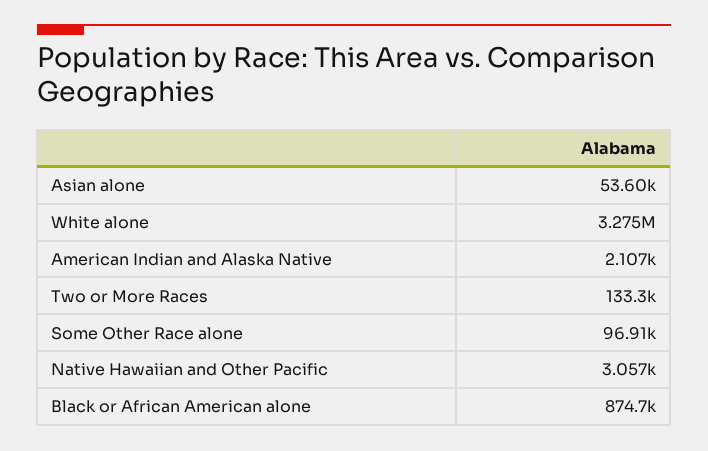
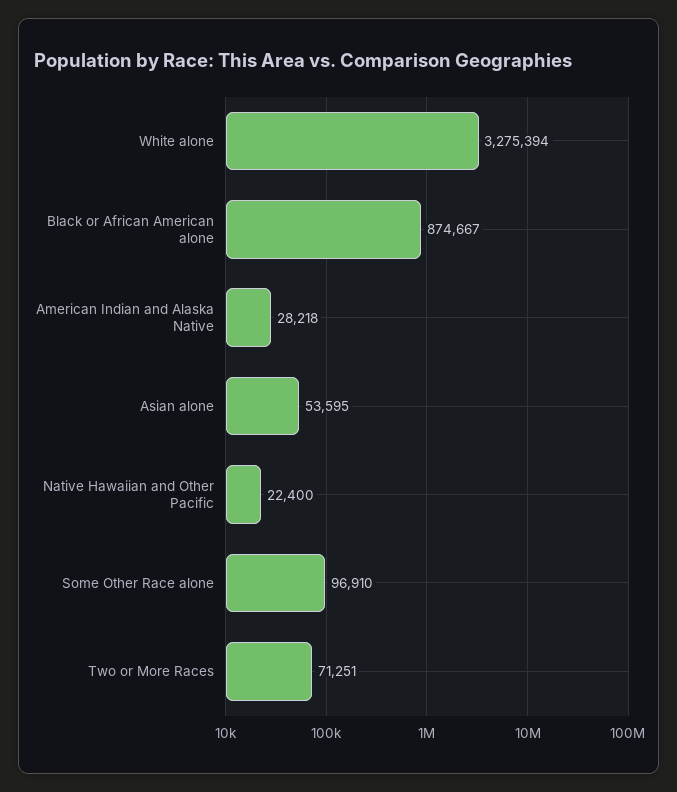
  {
    "Asian alone": 53595,
    "White alone": 3275394,
-   "American Indian and Alaska Native": 2107,
+   "American Indian and Alaska Native": 28218,
-   "Two or More Races": 133300,
+   "Two or More Races": 71251,
    "Some Other Race alone": 96910,
-   "Native Hawaiian and Other Pacific": 3057,
+   "Native Hawaiian and Other Pacific": 22400,
    "Black or African American alone": 874667
  }

